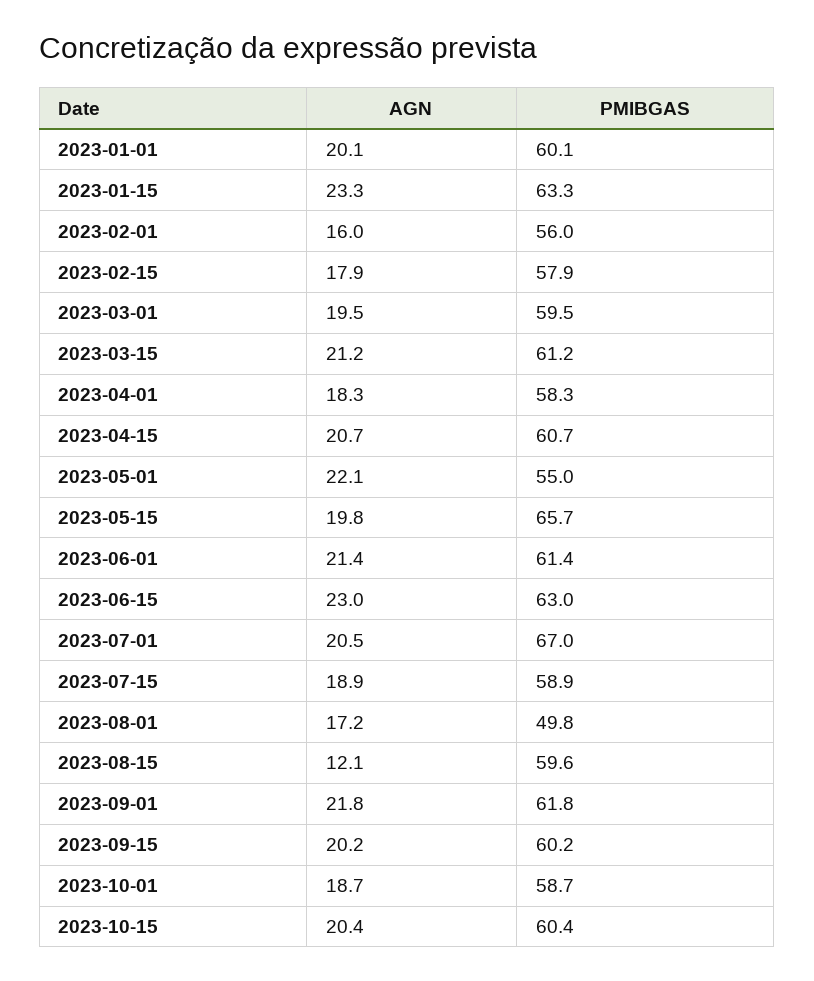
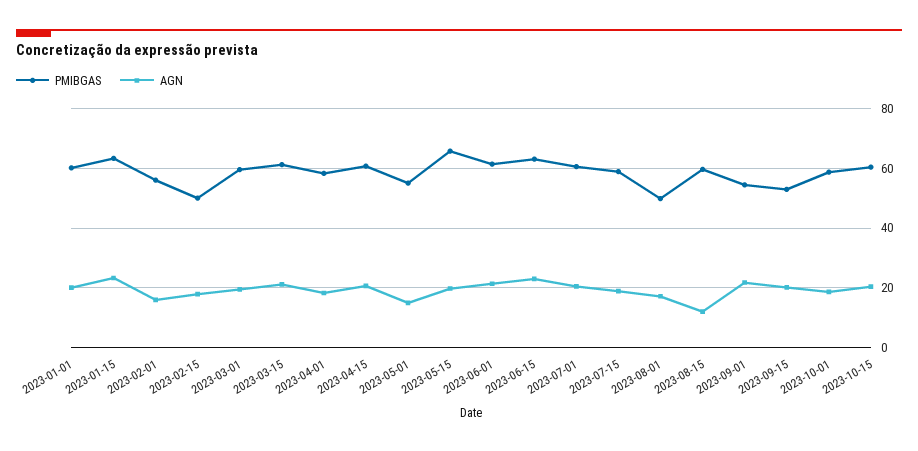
  {
    "AGN": {
      "2023-01-01": 20.1,
      "2023-01-15": 23.3,
      "2023-02-01": 16,
      "2023-02-15": 17.9,
      "2023-03-01": 19.5,
      "2023-03-15": 21.2,
      "2023-04-01": 18.3,
      "2023-04-15": 20.7,
-     "2023-05-01": 22.1,
+     "2023-05-01": 15,
      "2023-05-15": 19.8,
      "2023-06-01": 21.4,
      "2023-06-15": 23,
      "2023-07-01": 20.5,
      "2023-07-15": 18.9,
      "2023-08-01": 17.2,
      "2023-08-15": 12.1,
      "2023-09-01": 21.8,
      "2023-09-15": 20.2,
      "2023-10-01": 18.7,
      "2023-10-15": 20.4
    },
    "PMIBGAS": {
      "2023-01-01": 60.1,
      "2023-01-15": 63.3,
      "2023-02-01": 56,
-     "2023-02-15": 57.9,
+     "2023-02-15": 50,
      "2023-03-01": 59.5,
      "2023-03-15": 61.2,
      "2023-04-01": 58.3,
      "2023-04-15": 60.7,
      "2023-05-01": 55,
      "2023-05-15": 65.7,
      "2023-06-01": 61.4,
      "2023-06-15": 63,
-     "2023-07-01": 67,
+     "2023-07-01": 60,
      "2023-07-15": 58.9,
      "2023-08-01": 49.8,
      "2023-08-15": 59.6,
-     "2023-09-01": 61.8,
+     "2023-09-01": 55,
-     "2023-09-15": 60.2,
+     "2023-09-15": 52.5,
      "2023-10-01": 58.7,
      "2023-10-15": 60.4
    }
  }

